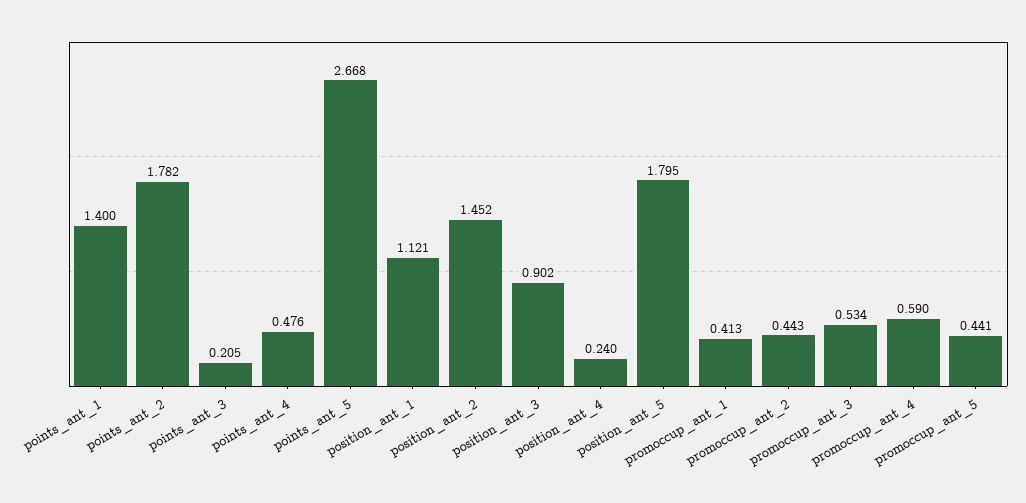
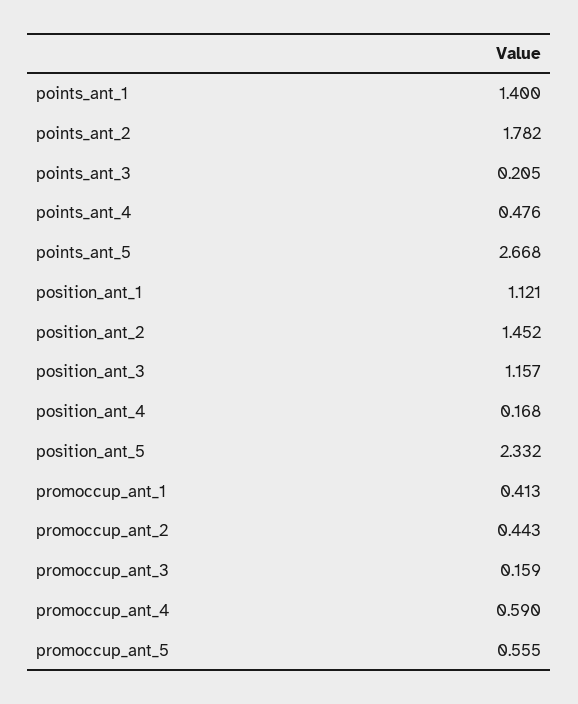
  {
    "points_ant_1": 1.4,
    "points_ant_2": 1.782,
    "points_ant_3": 0.205,
    "points_ant_4": 0.476,
    "points_ant_5": 2.668,
    "position_ant_1": 1.121,
    "position_ant_2": 1.452,
-   "position_ant_3": 0.902,
+   "position_ant_3": 1.157,
-   "position_ant_4": 0.24,
+   "position_ant_4": 0.168,
-   "position_ant_5": 1.795,
+   "position_ant_5": 2.332,
    "promoccup_ant_1": 0.413,
    "promoccup_ant_2": 0.443,
-   "promoccup_ant_3": 0.534,
+   "promoccup_ant_3": 0.159,
    "promoccup_ant_4": 0.59,
-   "promoccup_ant_5": 0.441
+   "promoccup_ant_5": 0.555
  }

